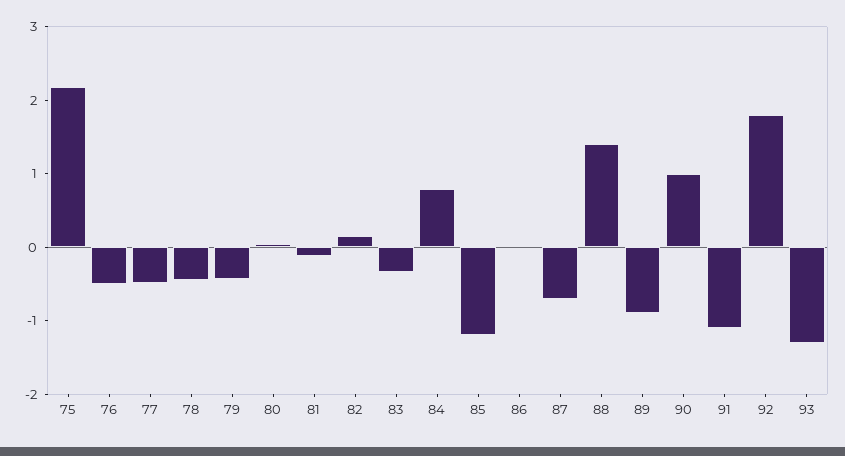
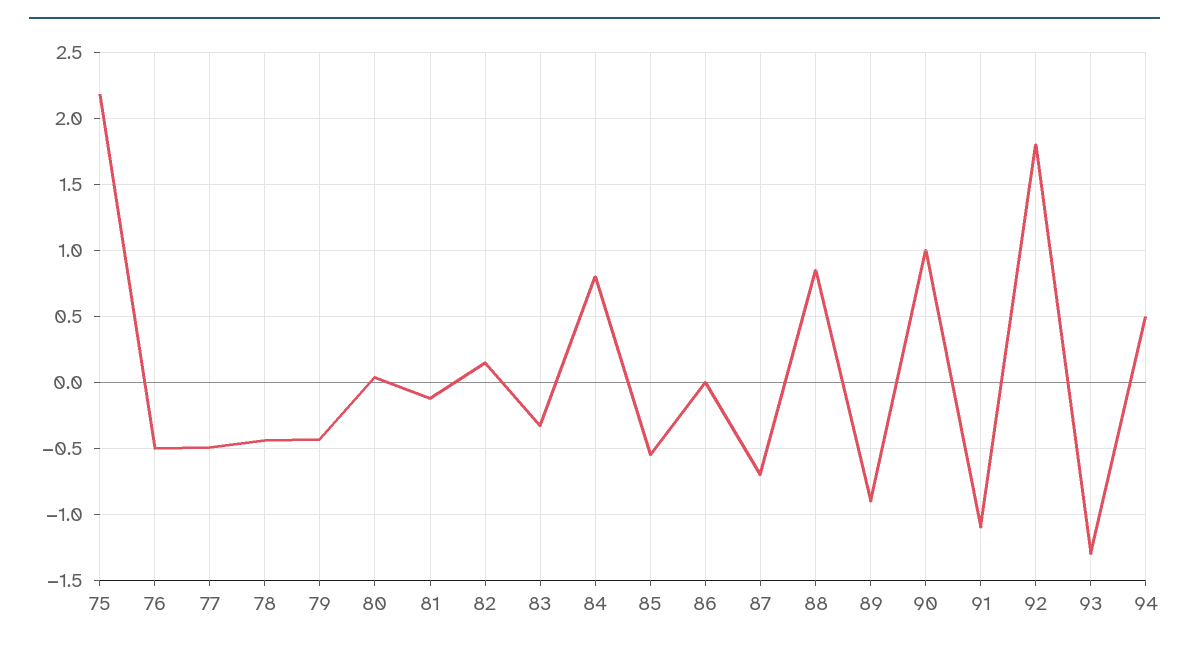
  {
    "75": 2.2,
    "76": -0.5,
    "77": -0.5,
    "78": -0.45,
    "79": -0.45,
    "80": 0.05,
    "81": -0.1,
    "82": 0.15,
    "83": -0.35,
    "84": 0.8,
-   "85": -1.2,
+   "85": -0.55,
    "86": 0,
    "87": -0.7,
-   "88": 1.4,
+   "88": 0.85,
    "89": -0.9,
    "90": 1,
    "91": -1.1,
    "92": 1.8,
-   "93": -1.3
+   "93": -1.3,
+   "94": 0.5
  }

